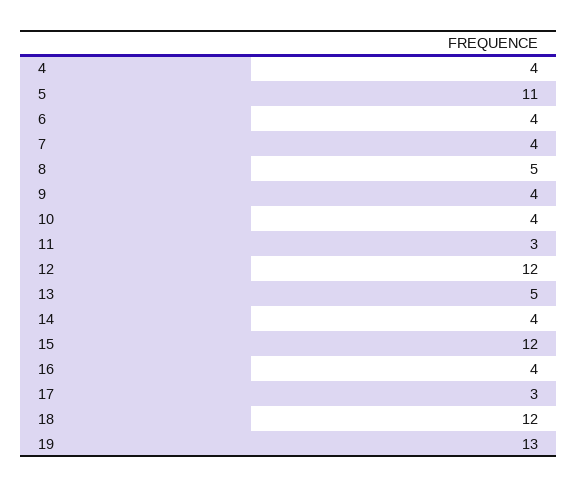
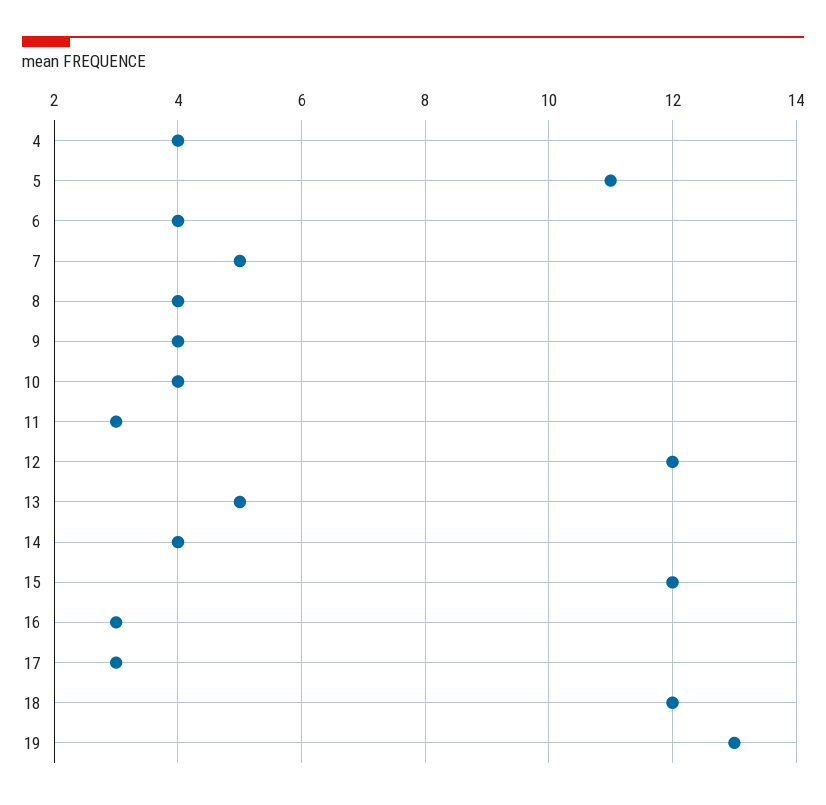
  {
    "4": 4,
    "5": 11,
    "6": 4,
-   "7": 4,
+   "7": 5,
-   "8": 5,
+   "8": 4,
    "9": 4,
    "10": 4,
    "11": 3,
    "12": 12,
    "13": 5,
    "14": 4,
    "15": 12,
-   "16": 4,
+   "16": 3,
    "17": 3,
    "18": 12,
    "19": 13
  }

